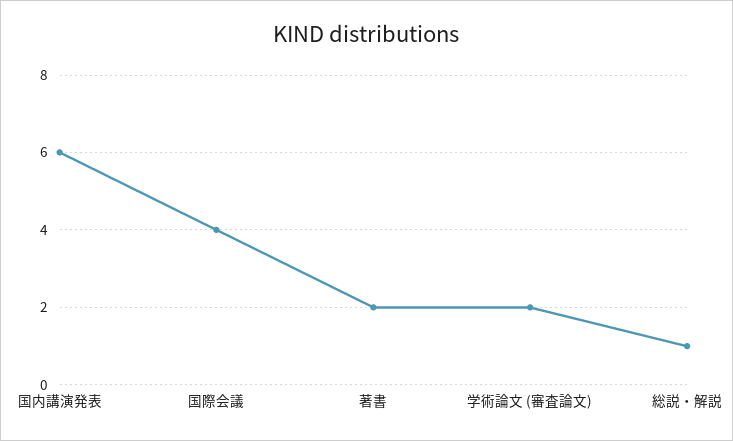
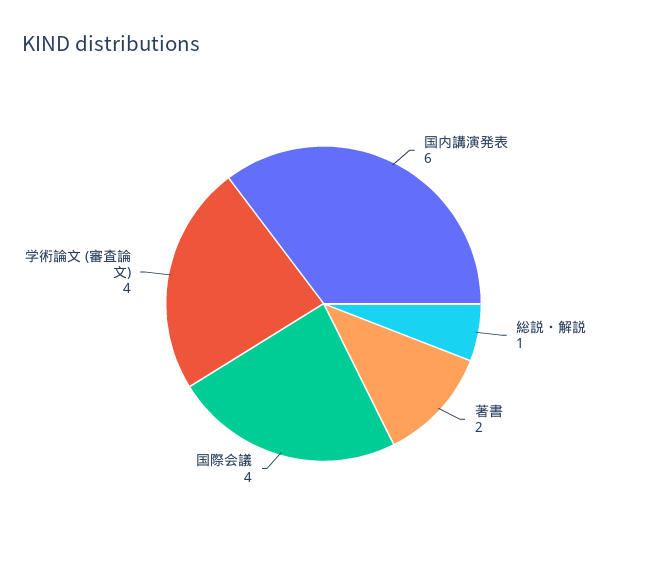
  {
    "国内講演発表": 6,
    "国際会議": 4,
    "著書": 2,
-   "学術論文 (審査論文)": 2,
+   "学術論文 (審査論文)": 4,
    "総説・解説": 1
  }

